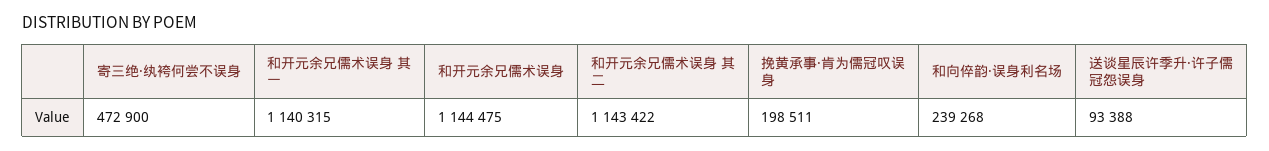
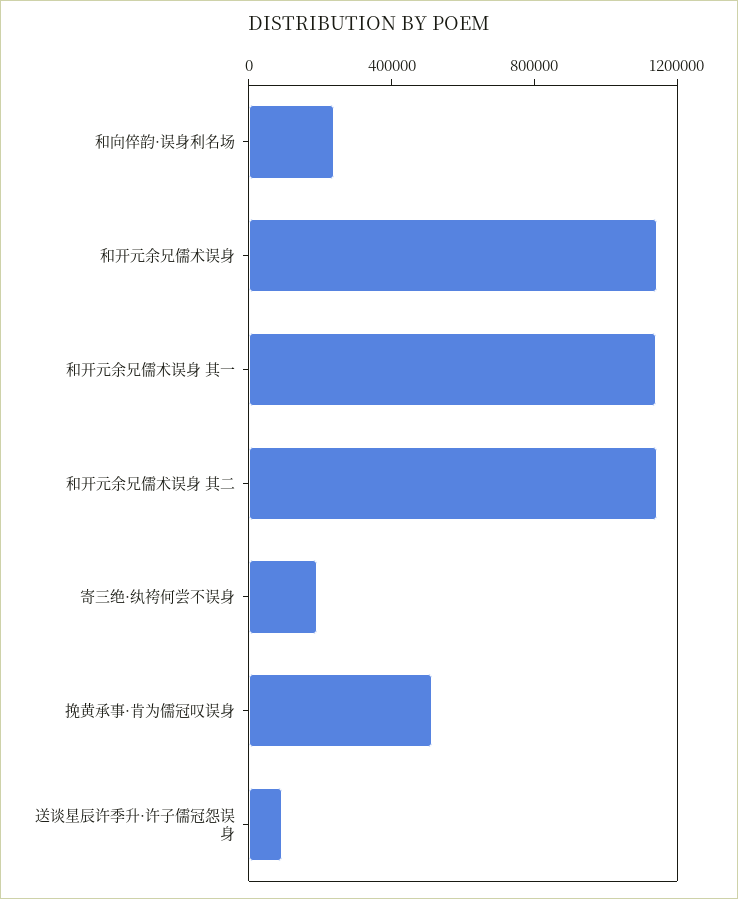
  {
-   "寄三绝·纨袴何尝不误身": 472900,
+   "寄三绝·纨袴何尝不误身": 200000,
    "和开元余兄儒术误身 其一": 1140315,
    "和开元余兄儒术误身": 1144475,
    "和开元余兄儒术误身 其二": 1143422,
-   "挽黄承事·肯为儒冠叹误身": 198511,
+   "挽黄承事·肯为儒冠叹误身": 500000,
    "和向倅韵·误身利名场": 239268,
    "送谈星辰许季升·许子儒冠怨误身": 93388
  }

